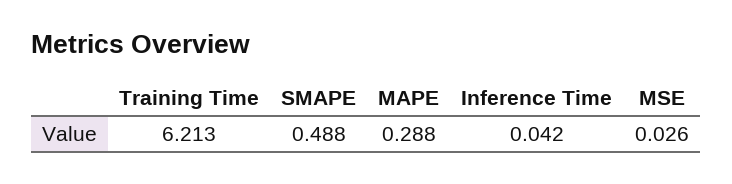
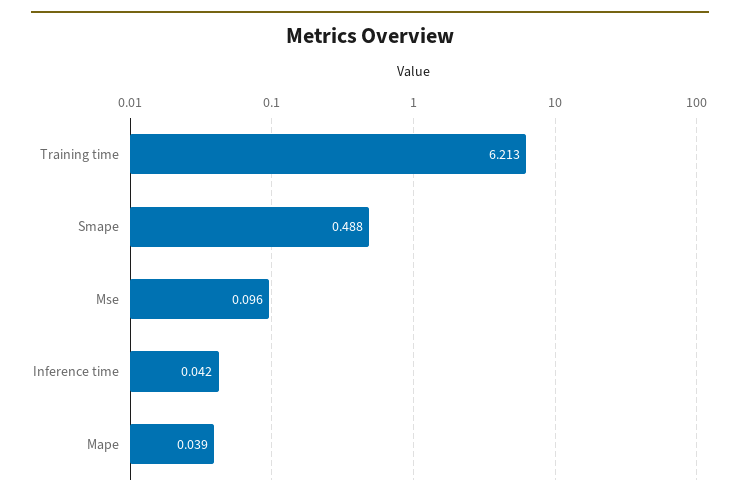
  {
    "Training Time": 6.213,
    "SMAPE": 0.488,
-   "MAPE": 0.288,
+   "MAPE": 0.039,
    "Inference Time": 0.042,
-   "MSE": 0.026
+   "MSE": 0.096
  }

